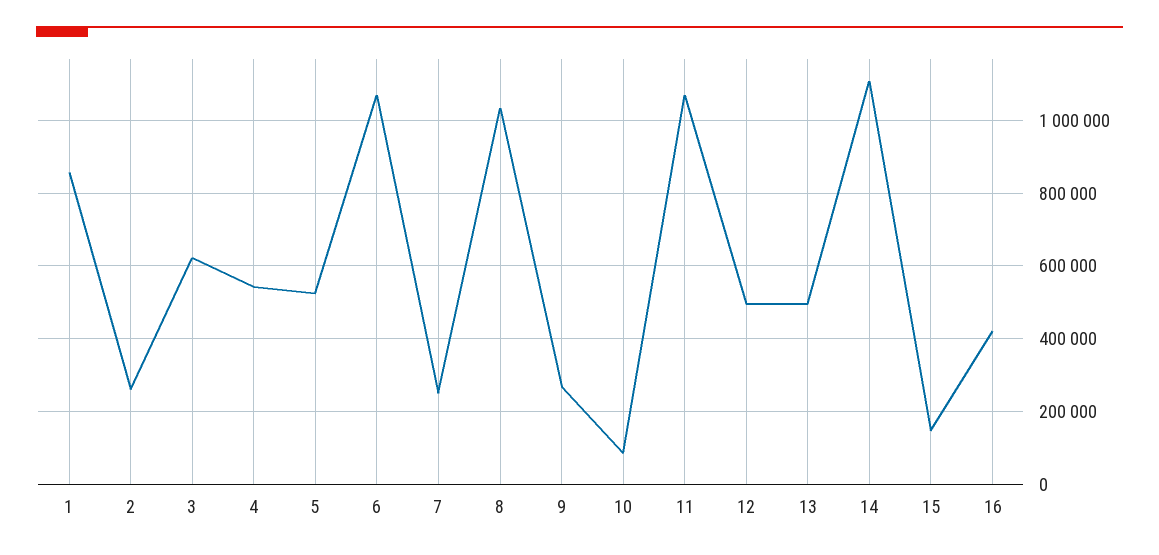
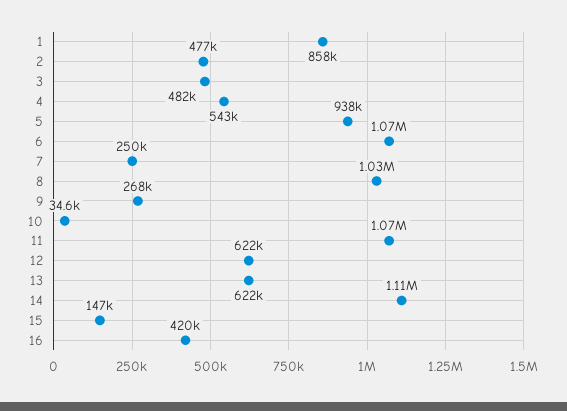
  {
    "1": 858000,
-   "2": 260000,
+   "2": 477000,
-   "3": 620000,
+   "3": 482000,
    "4": 543000,
-   "5": 520000,
+   "5": 938000,
    "6": 1070000,
    "7": 250000,
    "8": 1030000,
    "9": 268000,
-   "10": 80000,
+   "10": 34600,
    "11": 1070000,
-   "12": 500000,
+   "12": 622000,
-   "13": 500000,
+   "13": 622000,
    "14": 1110000,
    "15": 147000,
    "16": 420000
  }

